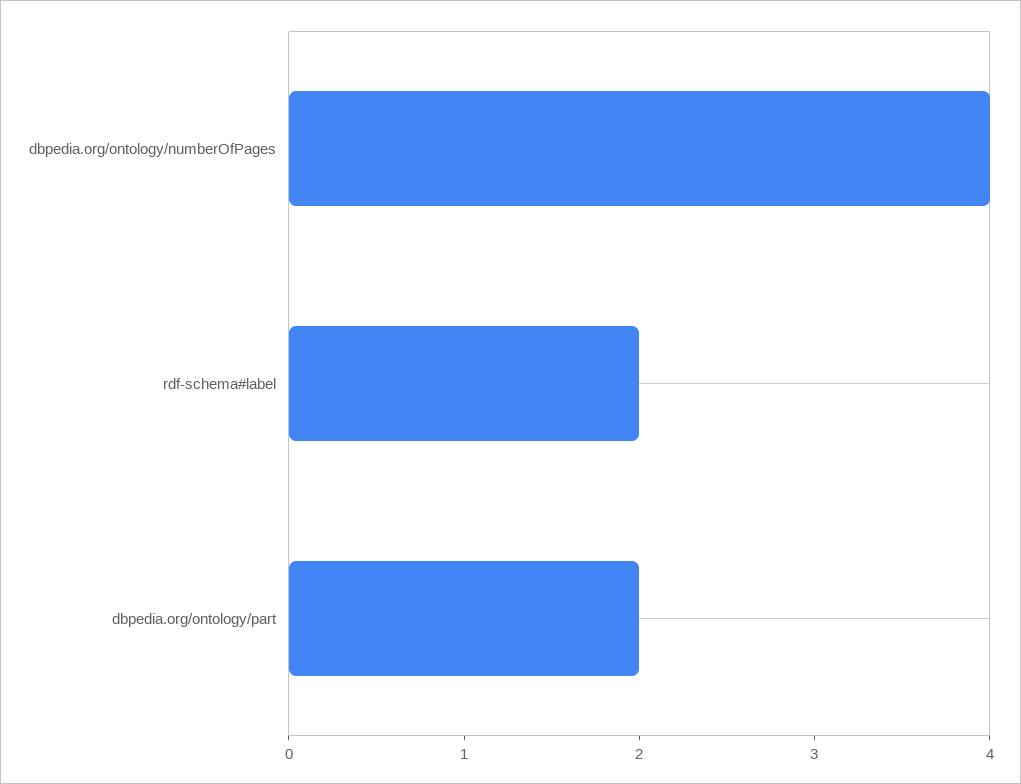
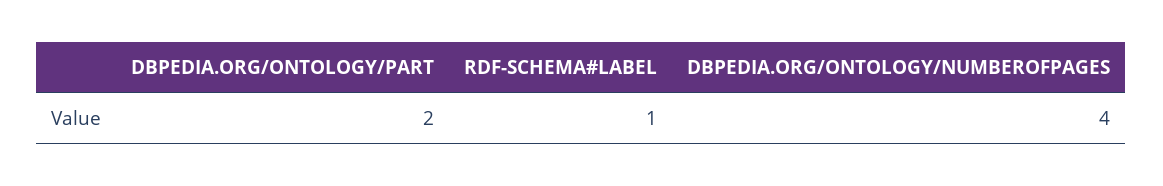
  {
    "dbpedia.org/ontology/numberOfPages": 4,
-   "rdf-schema#label": 2,
+   "rdf-schema#label": 1,
    "dbpedia.org/ontology/part": 2
  }

